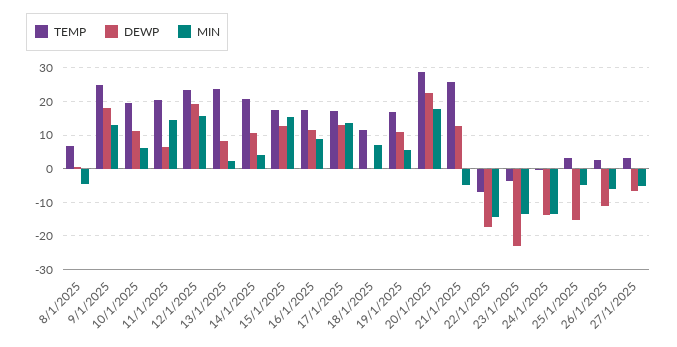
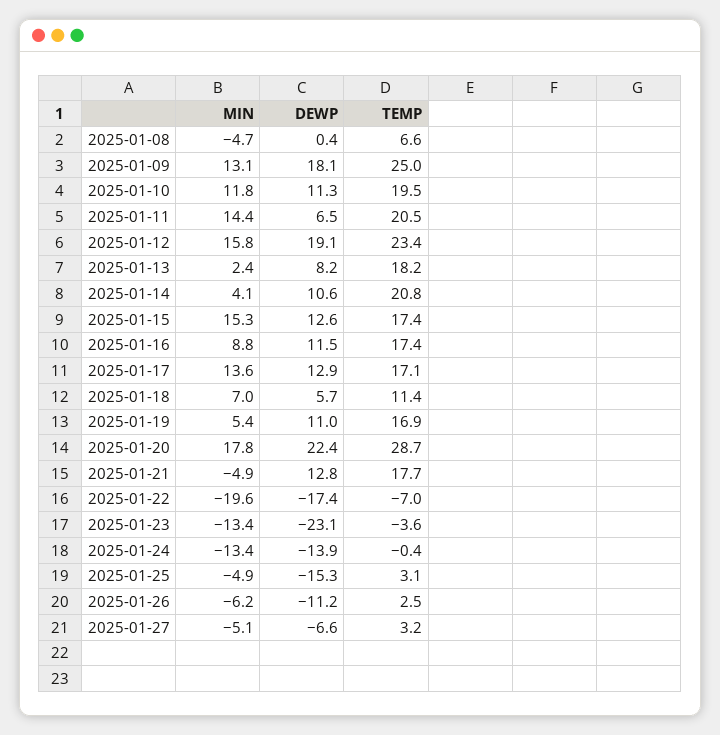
  {
    "TEMP": {
      "8/1/2025": 6.6,
      "9/1/2025": 25,
      "10/1/2025": 19.5,
      "11/1/2025": 20.5,
      "12/1/2025": 23.4,
-     "13/1/2025": 24,
+     "13/1/2025": 18.2,
      "14/1/2025": 20.8,
      "15/1/2025": 17.4,
      "16/1/2025": 17.4,
      "17/1/2025": 17.1,
      "18/1/2025": 11.4,
      "19/1/2025": 16.9,
      "20/1/2025": 28.7,
-     "21/1/2025": 26,
+     "21/1/2025": 17.7,
      "22/1/2025": -7,
      "23/1/2025": -3.6,
      "24/1/2025": -0.4,
      "25/1/2025": 3.1,
      "26/1/2025": 2.5,
      "27/1/2025": 3.2
    },
    "DEWP": {
      "8/1/2025": 0.4,
      "9/1/2025": 18.1,
      "10/1/2025": 11.3,
      "11/1/2025": 6.5,
      "12/1/2025": 19.1,
      "13/1/2025": 8.2,
      "14/1/2025": 10.6,
      "15/1/2025": 12.6,
      "16/1/2025": 11.5,
      "17/1/2025": 12.9,
-     "18/1/2025": 0,
+     "18/1/2025": 5.7,
      "19/1/2025": 11,
      "20/1/2025": 22.4,
      "21/1/2025": 12.8,
      "22/1/2025": -17.4,
      "23/1/2025": -23.1,
      "24/1/2025": -13.9,
      "25/1/2025": -15.3,
      "26/1/2025": -11.2,
      "27/1/2025": -6.6
    },
    "MIN": {
      "8/1/2025": -4.7,
      "9/1/2025": 13.1,
-     "10/1/2025": 6,
+     "10/1/2025": 11.8,
      "11/1/2025": 14.4,
      "12/1/2025": 15.8,
      "13/1/2025": 2.4,
      "14/1/2025": 4.1,
      "15/1/2025": 15.3,
      "16/1/2025": 8.8,
      "17/1/2025": 13.6,
      "18/1/2025": 7,
      "19/1/2025": 5.4,
      "20/1/2025": 17.8,
      "21/1/2025": -4.9,
-     "22/1/2025": -14,
+     "22/1/2025": -19.6,
      "23/1/2025": -13.4,
      "24/1/2025": -13.4,
      "25/1/2025": -4.9,
      "26/1/2025": -6.2,
      "27/1/2025": -5.1
    }
  }

